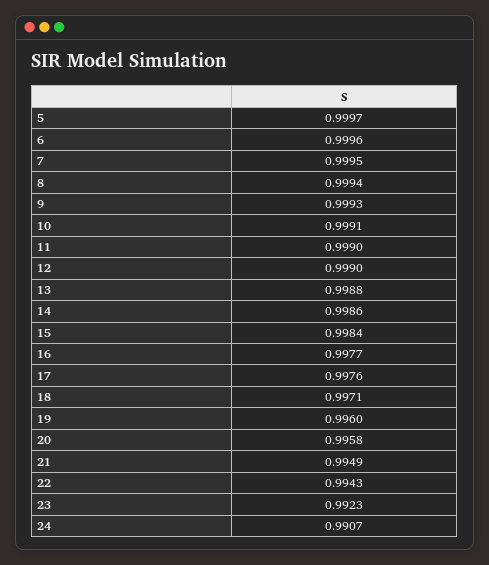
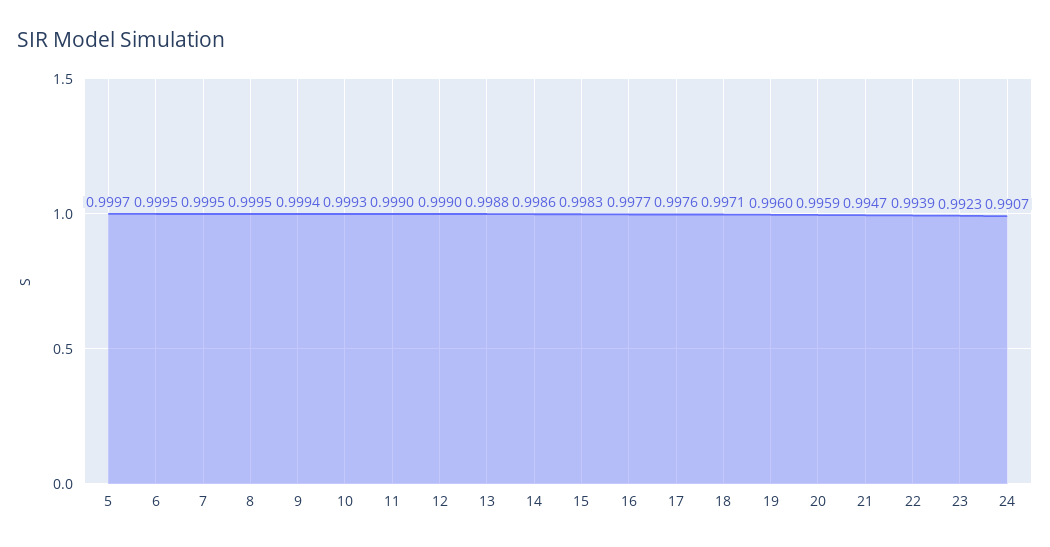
  {
    "5": 0.9997,
-   "6": 0.9996,
+   "6": 0.9995,
    "7": 0.9995,
-   "8": 0.9994,
+   "8": 0.9995,
-   "9": 0.9993,
+   "9": 0.9994,
-   "10": 0.9991,
+   "10": 0.9993,
    "11": 0.999,
    "12": 0.999,
    "13": 0.9988,
    "14": 0.9986,
-   "15": 0.9984,
+   "15": 0.9983,
    "16": 0.9977,
    "17": 0.9976,
    "18": 0.9971,
    "19": 0.996,
-   "20": 0.9958,
+   "20": 0.9959,
-   "21": 0.9949,
+   "21": 0.9947,
-   "22": 0.9943,
+   "22": 0.9939,
    "23": 0.9923,
    "24": 0.9907
  }

